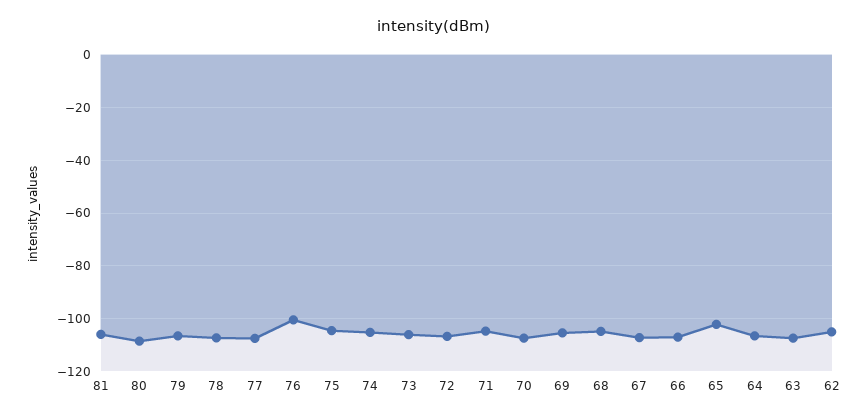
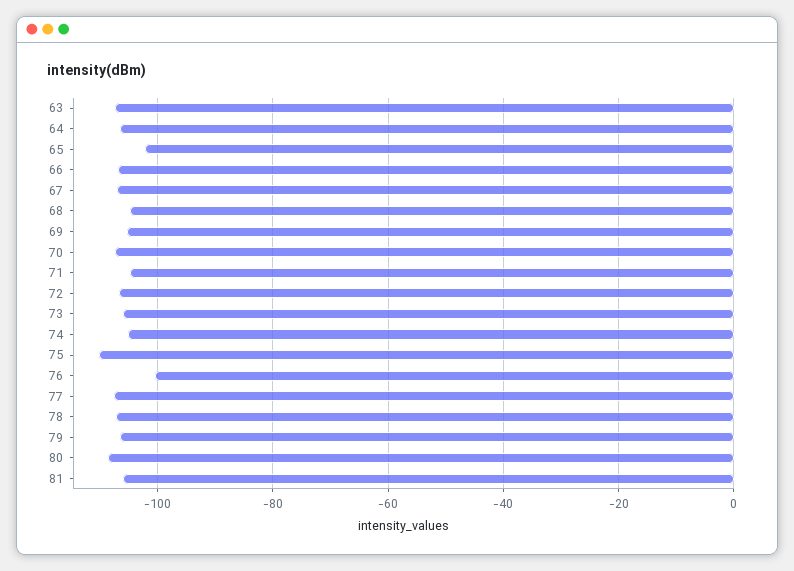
  {
    "81": -106,
    "80": -108,
    "79": -106,
    "78": -108,
    "77": -108,
    "76": -100,
-   "75": -105,
+   "75": -110,
    "74": -106,
    "73": -106,
    "72": -106,
    "71": -104,
    "70": -108,
    "69": -106,
    "68": -104,
    "67": -108,
    "66": -106,
    "65": -102,
    "64": -106,
-   "63": -108,
+   "63": -108
-   "62": -105
  }

